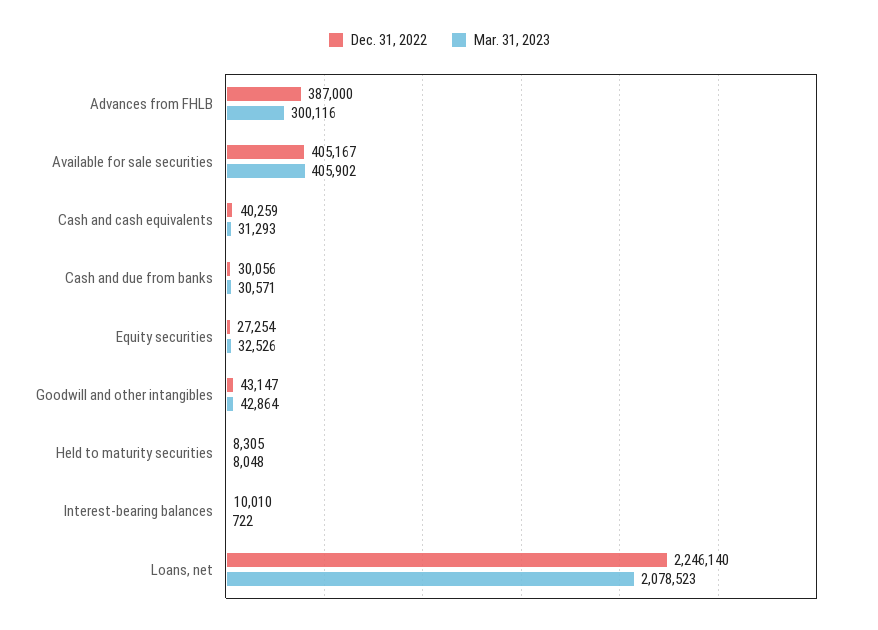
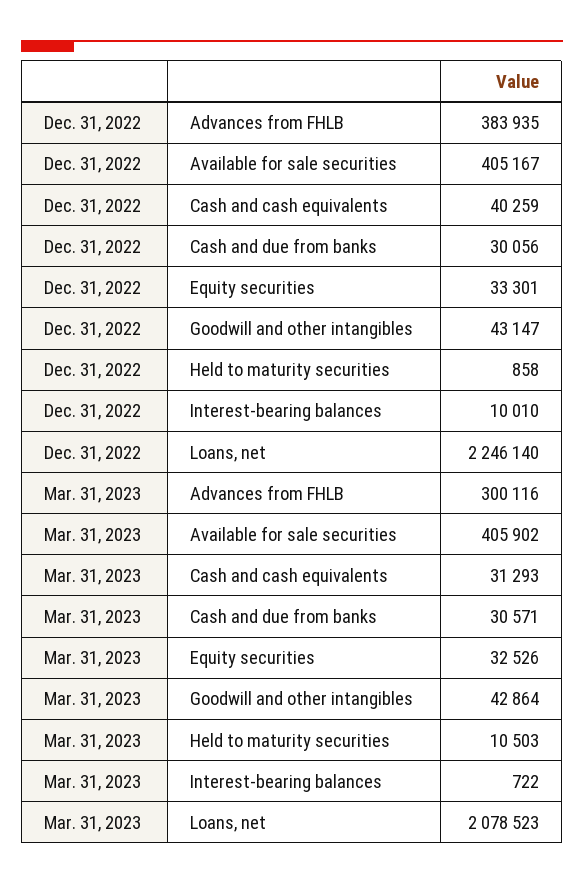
  {
    "Dec. 31, 2022": {
-     "Advances from FHLB": 387000,
+     "Advances from FHLB": 383935,
      "Available for sale securities": 405167,
      "Cash and cash equivalents": 40259,
      "Cash and due from banks": 30056,
-     "Equity securities": 27254,
+     "Equity securities": 33301,
      "Goodwill and other intangibles": 43147,
-     "Held to maturity securities": 8305,
+     "Held to maturity securities": 858,
      "Interest-bearing balances": 10010,
      "Loans, net": 2246140
    },
    "Mar. 31, 2023": {
      "Advances from FHLB": 300116,
      "Available for sale securities": 405902,
      "Cash and cash equivalents": 31293,
      "Cash and due from banks": 30571,
      "Equity securities": 32526,
      "Goodwill and other intangibles": 42864,
-     "Held to maturity securities": 8048,
+     "Held to maturity securities": 10503,
      "Interest-bearing balances": 722,
      "Loans, net": 2078523
    }
  }

